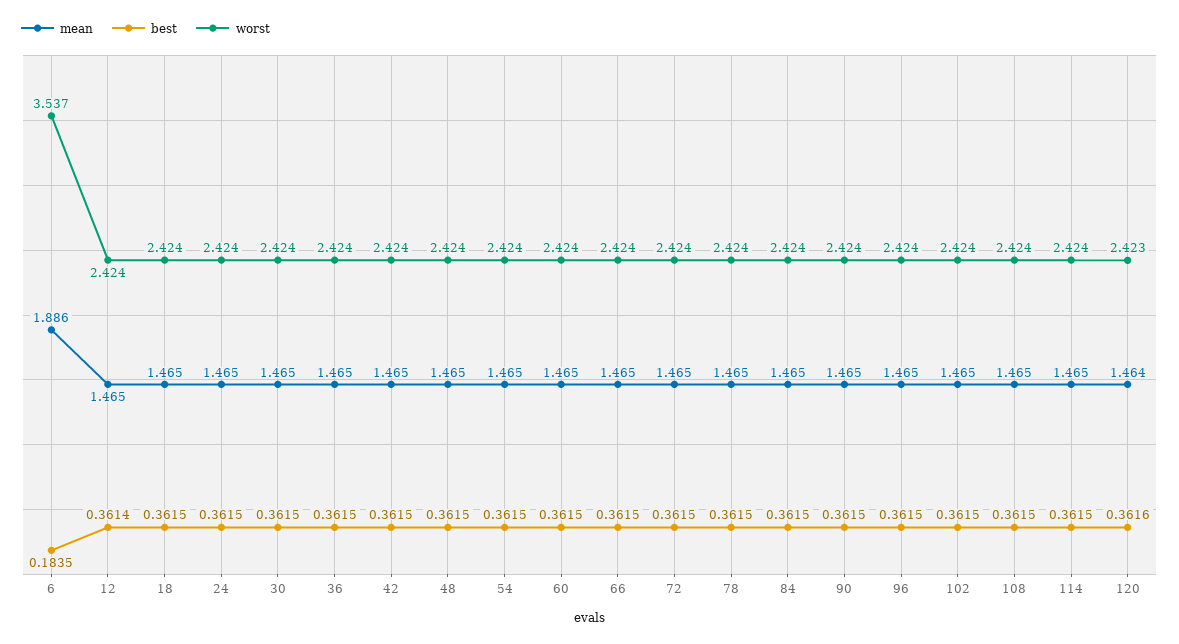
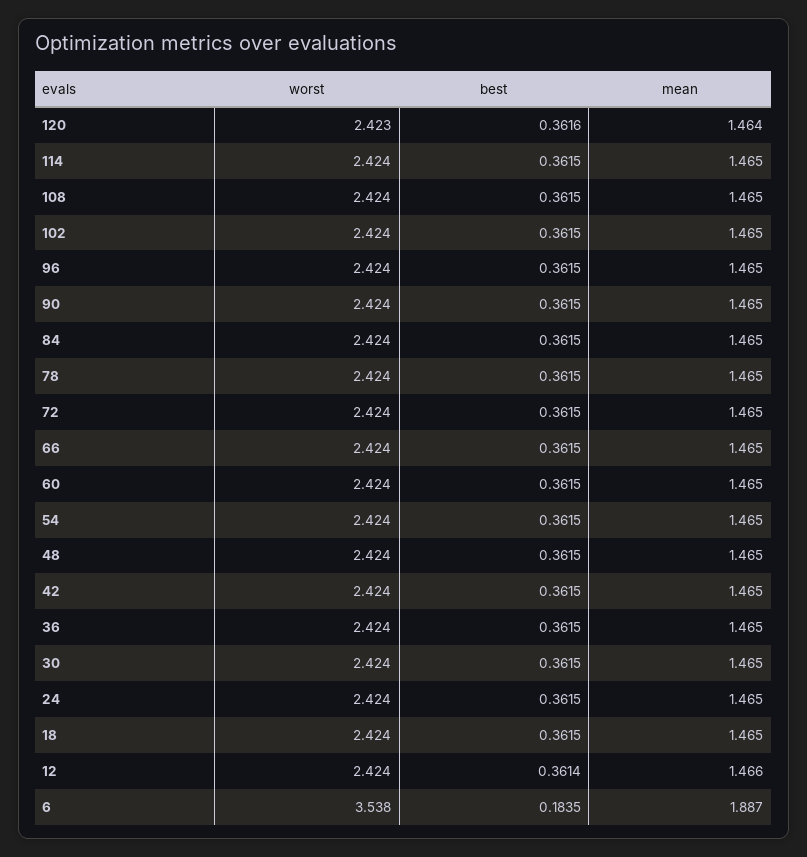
  {
    "mean": {
-     "6": 1.886,
+     "6": 1.887,
-     "12": 1.465,
+     "12": 1.466,
      "18": 1.465,
      "24": 1.465,
      "30": 1.465,
      "36": 1.465,
      "42": 1.465,
      "48": 1.465,
      "54": 1.465,
      "60": 1.465,
      "66": 1.465,
      "72": 1.465,
      "78": 1.465,
      "84": 1.465,
      "90": 1.465,
      "96": 1.465,
      "102": 1.465,
      "108": 1.465,
      "114": 1.465,
      "120": 1.464
    },
    "best": {
      "6": 0.1835,
      "12": 0.3614,
      "18": 0.3615,
      "24": 0.3615,
      "30": 0.3615,
      "36": 0.3615,
      "42": 0.3615,
      "48": 0.3615,
      "54": 0.3615,
      "60": 0.3615,
      "66": 0.3615,
      "72": 0.3615,
      "78": 0.3615,
      "84": 0.3615,
      "90": 0.3615,
      "96": 0.3615,
      "102": 0.3615,
      "108": 0.3615,
      "114": 0.3615,
      "120": 0.3616
    },
    "worst": {
-     "6": 3.537,
+     "6": 3.538,
      "12": 2.424,
      "18": 2.424,
      "24": 2.424,
      "30": 2.424,
      "36": 2.424,
      "42": 2.424,
      "48": 2.424,
      "54": 2.424,
      "60": 2.424,
      "66": 2.424,
      "72": 2.424,
      "78": 2.424,
      "84": 2.424,
      "90": 2.424,
      "96": 2.424,
      "102": 2.424,
      "108": 2.424,
      "114": 2.424,
      "120": 2.423
    }
  }

